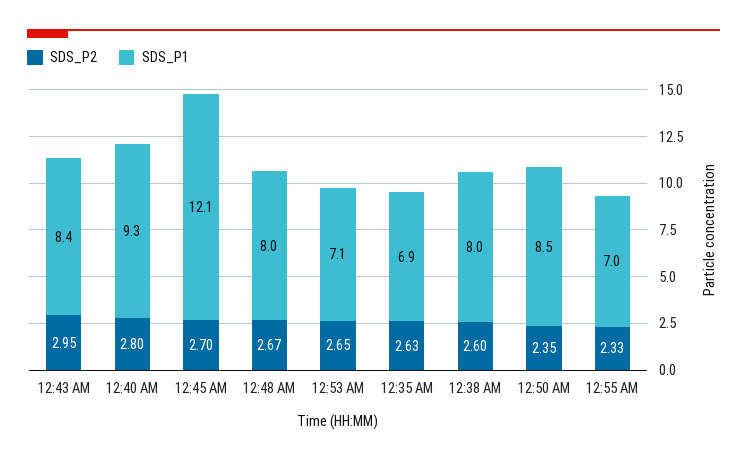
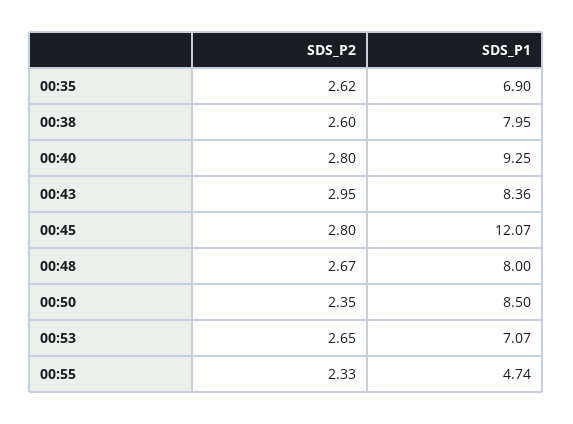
  {
    "SDS_P2": {
      "12:43 AM": 2.95,
      "12:40 AM": 2.8,
-     "12:45 AM": 2.7,
+     "12:45 AM": 2.8,
      "12:48 AM": 2.67,
      "12:53 AM": 2.65,
-     "12:35 AM": 2.63,
+     "12:35 AM": 2.62,
      "12:38 AM": 2.6,
      "12:50 AM": 2.35,
      "12:55 AM": 2.33
    },
    "SDS_P1": {
      "12:43 AM": 8.36,
      "12:40 AM": 9.25,
      "12:45 AM": 12.07,
      "12:48 AM": 8,
      "12:53 AM": 7.07,
      "12:35 AM": 6.9,
      "12:38 AM": 7.95,
      "12:50 AM": 8.5,
-     "12:55 AM": 7
+     "12:55 AM": 4.74
    }
  }

